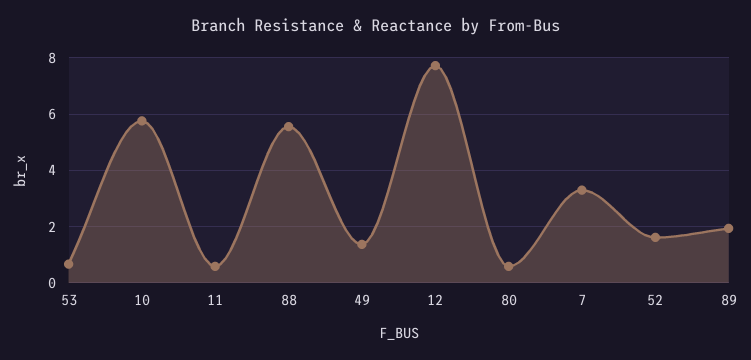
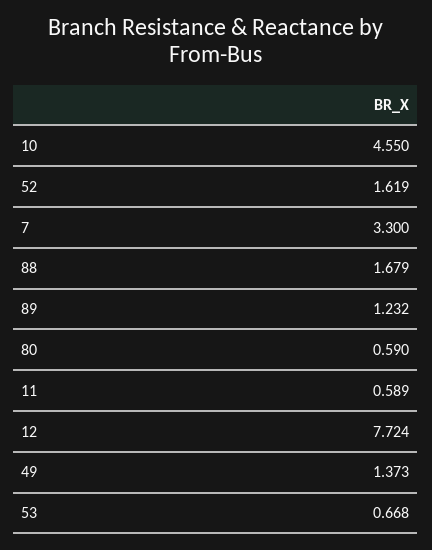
  {
    "53": 0.668,
-   "10": 5.75,
+   "10": 4.55,
    "11": 0.589,
-   "88": 5.5,
+   "88": 1.679,
    "49": 1.373,
    "12": 7.724,
    "80": 0.59,
    "7": 3.3,
    "52": 1.619,
-   "89": 2
+   "89": 1.232
  }

